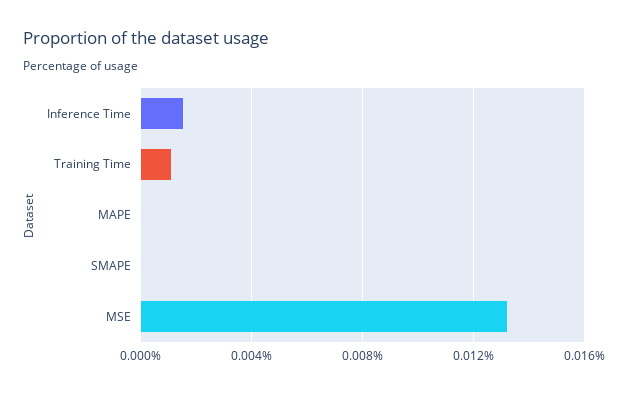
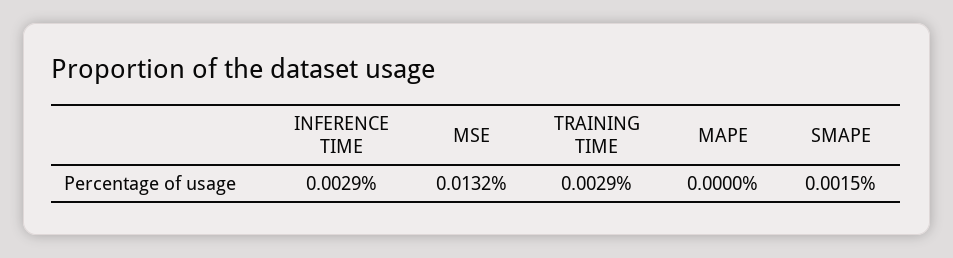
  {
-   "Inference Time": 0.0015,
+   "Inference Time": 0.0029,
-   "Training Time": 0.001,
+   "Training Time": 0.0029,
    "MAPE": 0,
-   "SMAPE": 0,
+   "SMAPE": 0.0015,
    "MSE": 0.0132
  }

